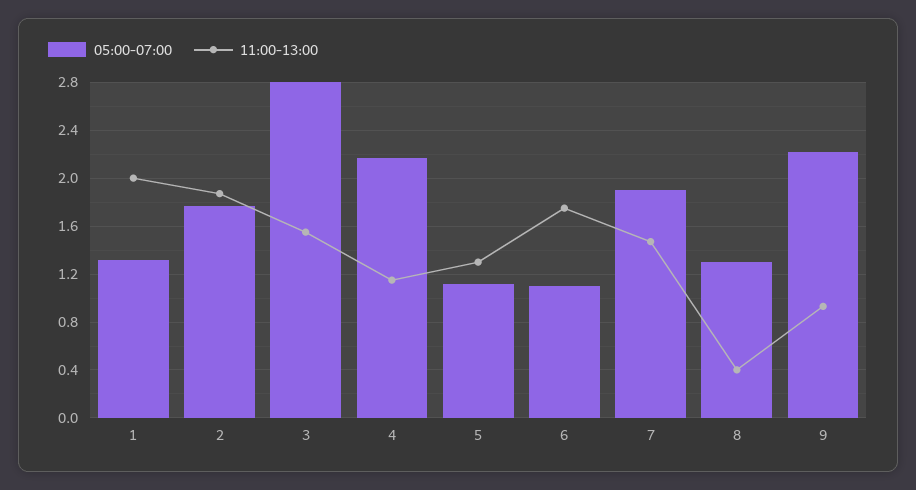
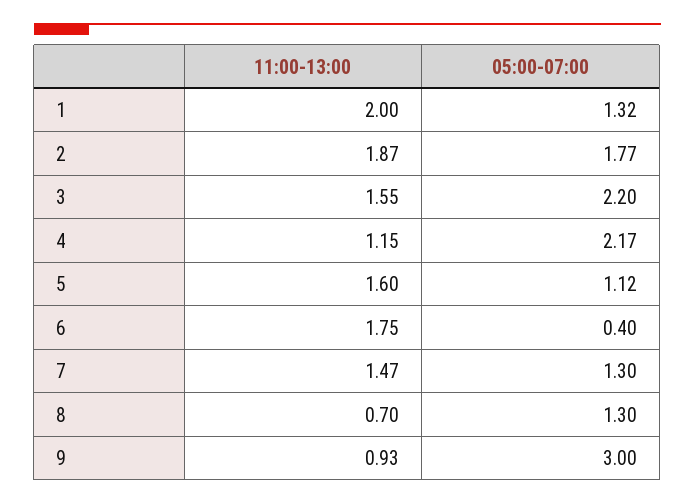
  {
    "05:00-07:00": {
      "1": 1.32,
      "2": 1.77,
-     "3": 2.8,
+     "3": 2.2,
      "4": 2.17,
      "5": 1.12,
-     "6": 1.1,
+     "6": 0.4,
-     "7": 1.9,
+     "7": 1.3,
      "8": 1.3,
-     "9": 2.2
+     "9": 3
    },
    "11:00-13:00": {
      "1": 2,
      "2": 1.87,
      "3": 1.55,
      "4": 1.15,
-     "5": 1.3,
+     "5": 1.6,
      "6": 1.75,
      "7": 1.47,
-     "8": 0.4,
+     "8": 0.7,
      "9": 0.93
    }
  }

